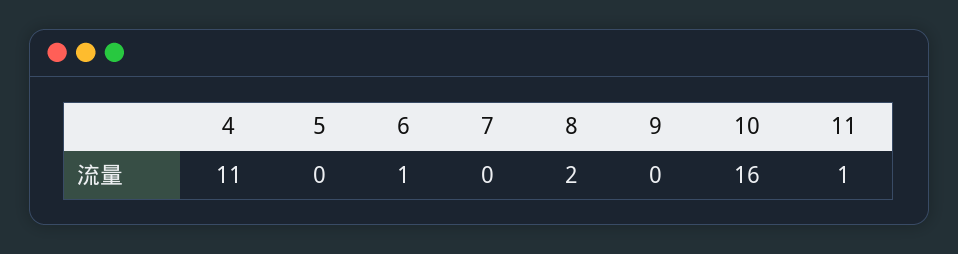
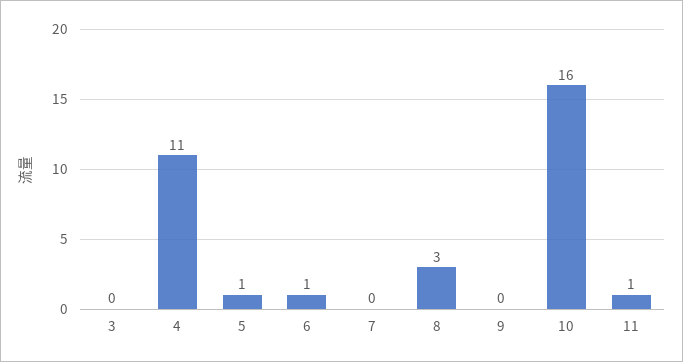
  {
    "4": 11,
-   "5": 0,
+   "5": 1,
    "6": 1,
    "7": 0,
-   "8": 2,
+   "8": 3,
    "9": 0,
    "10": 16,
-   "11": 1
+   "11": 1,
+   "3": 0
  }

